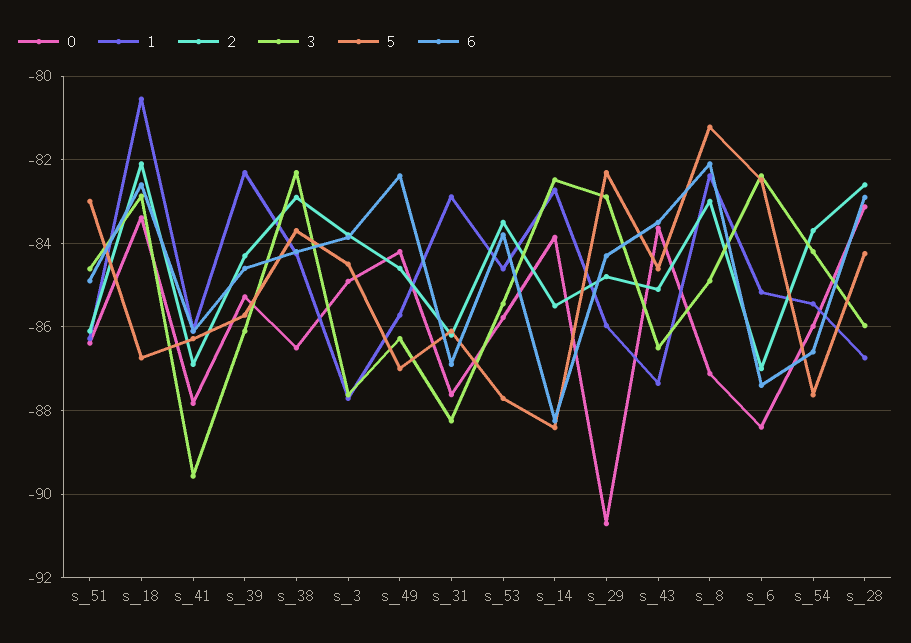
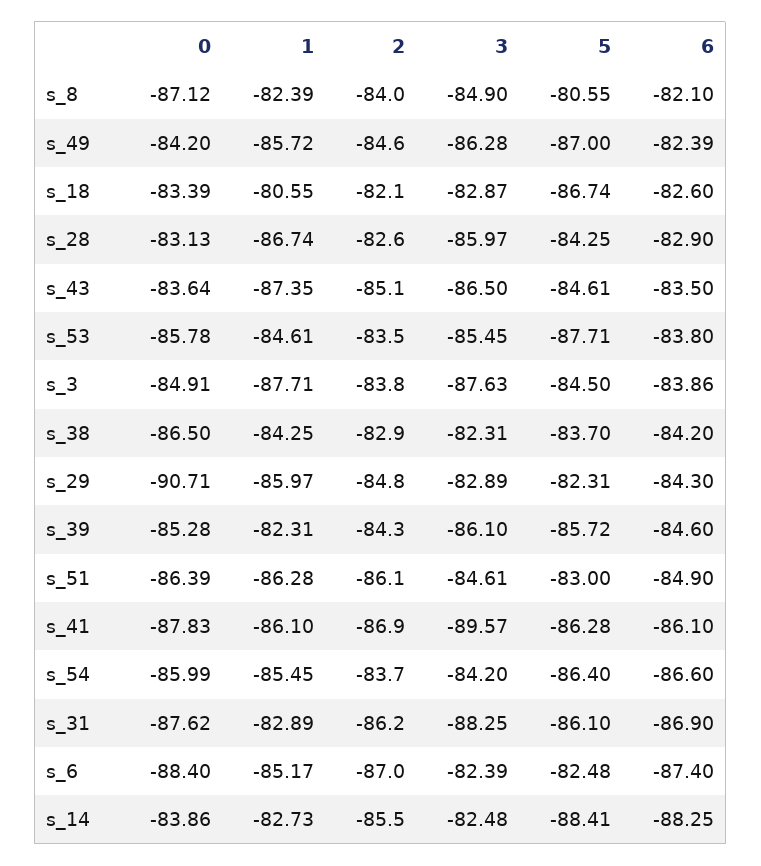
  {
    "0": {
      "s_51": -86.39,
      "s_18": -83.39,
      "s_41": -87.83,
      "s_39": -85.28,
      "s_38": -86.5,
      "s_3": -84.91,
      "s_49": -84.2,
      "s_31": -87.62,
      "s_53": -85.78,
      "s_14": -83.86,
      "s_29": -90.71,
      "s_43": -83.64,
      "s_8": -87.12,
      "s_6": -88.4,
      "s_54": -85.99,
      "s_28": -83.13
    },
    "1": {
      "s_51": -86.28,
      "s_18": -80.55,
      "s_41": -86.1,
      "s_39": -82.31,
      "s_38": -84.25,
      "s_3": -87.71,
      "s_49": -85.72,
      "s_31": -82.89,
      "s_53": -84.61,
      "s_14": -82.73,
      "s_29": -85.97,
      "s_43": -87.35,
      "s_8": -82.39,
      "s_6": -85.17,
      "s_54": -85.45,
      "s_28": -86.74
    },
    "2": {
      "s_51": -86.1,
      "s_18": -82.1,
      "s_41": -86.9,
      "s_39": -84.3,
      "s_38": -82.9,
      "s_3": -83.8,
      "s_49": -84.6,
      "s_31": -86.2,
      "s_53": -83.5,
      "s_14": -85.5,
      "s_29": -84.8,
      "s_43": -85.1,
-     "s_8": -83,
+     "s_8": -84,
      "s_6": -87,
      "s_54": -83.7,
      "s_28": -82.6
    },
    "3": {
      "s_51": -84.61,
      "s_18": -82.87,
      "s_41": -89.57,
      "s_39": -86.1,
      "s_38": -82.31,
      "s_3": -87.63,
      "s_49": -86.28,
      "s_31": -88.25,
      "s_53": -85.45,
      "s_14": -82.48,
      "s_29": -82.89,
      "s_43": -86.5,
      "s_8": -84.9,
      "s_6": -82.39,
      "s_54": -84.2,
      "s_28": -85.97
    },
    "5": {
      "s_51": -83,
      "s_18": -86.74,
      "s_41": -86.28,
      "s_39": -85.72,
      "s_38": -83.7,
      "s_3": -84.5,
      "s_49": -87,
      "s_31": -86.1,
      "s_53": -87.71,
      "s_14": -88.41,
      "s_29": -82.31,
      "s_43": -84.61,
-     "s_8": -81.2,
+     "s_8": -80.55,
      "s_6": -82.48,
-     "s_54": -87.6,
+     "s_54": -86.4,
      "s_28": -84.25
    },
    "6": {
      "s_51": -84.9,
      "s_18": -82.6,
      "s_41": -86.1,
      "s_39": -84.6,
      "s_38": -84.2,
      "s_3": -83.86,
      "s_49": -82.39,
      "s_31": -86.9,
      "s_53": -83.8,
      "s_14": -88.25,
      "s_29": -84.3,
      "s_43": -83.5,
      "s_8": -82.1,
      "s_6": -87.4,
      "s_54": -86.6,
      "s_28": -82.9
    }
  }

